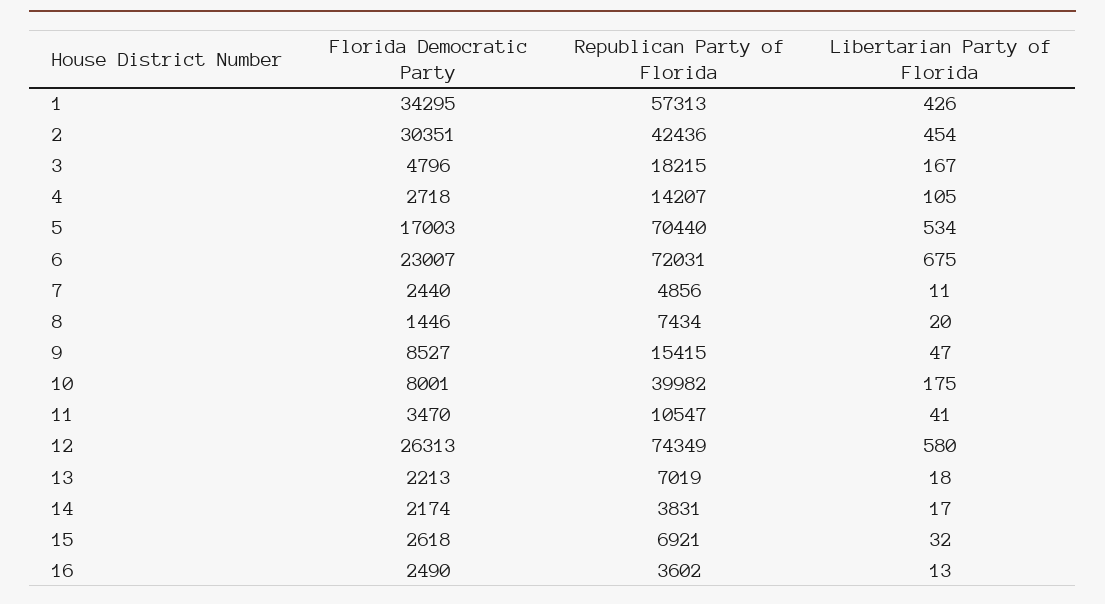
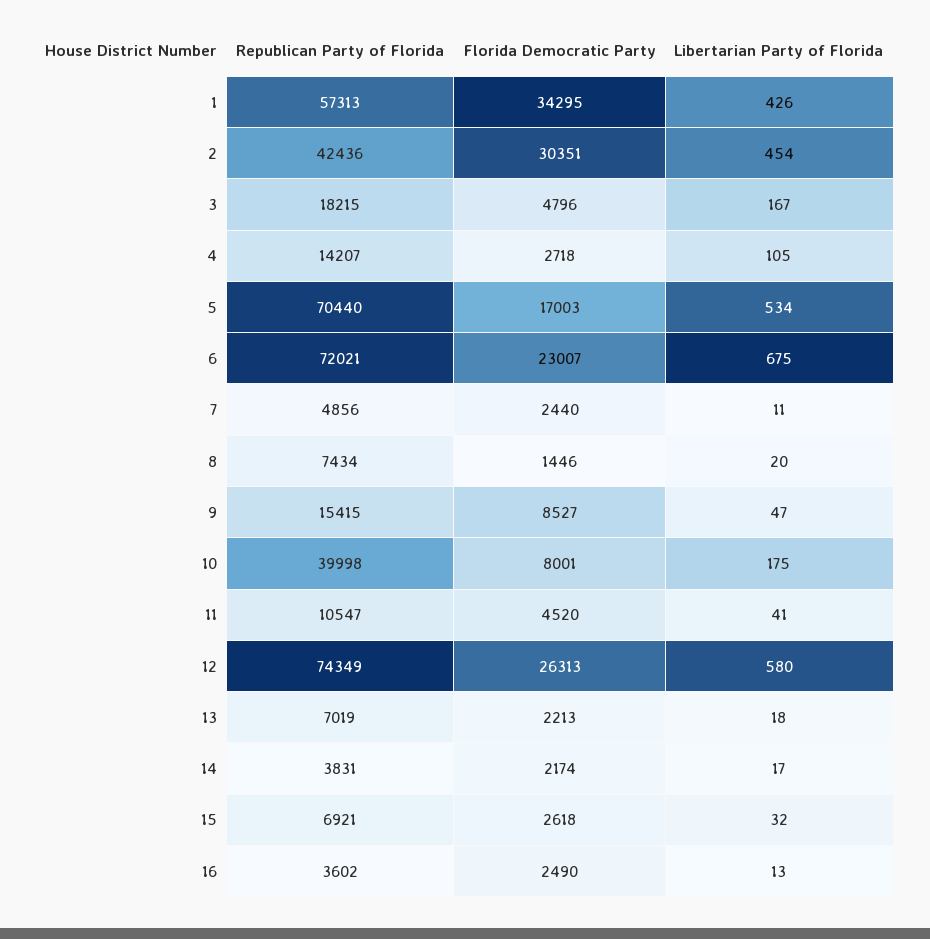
  {
    "Florida Democratic Party": {
      "1": 34295,
      "2": 30351,
      "3": 4796,
      "4": 2718,
      "5": 17003,
      "6": 23007,
      "7": 2440,
      "8": 1446,
      "9": 8527,
      "10": 8001,
-     "11": 3470,
+     "11": 4520,
      "12": 26313,
      "13": 2213,
      "14": 2174,
      "15": 2618,
      "16": 2490
    },
    "Republican Party of Florida": {
      "1": 57313,
      "2": 42436,
      "3": 18215,
      "4": 14207,
      "5": 70440,
-     "6": 72031,
+     "6": 72021,
      "7": 4856,
      "8": 7434,
      "9": 15415,
-     "10": 39982,
+     "10": 39998,
      "11": 10547,
      "12": 74349,
      "13": 7019,
      "14": 3831,
      "15": 6921,
      "16": 3602
    },
    "Libertarian Party of Florida": {
      "1": 426,
      "2": 454,
      "3": 167,
      "4": 105,
      "5": 534,
      "6": 675,
      "7": 11,
      "8": 20,
      "9": 47,
      "10": 175,
      "11": 41,
      "12": 580,
      "13": 18,
      "14": 17,
      "15": 32,
      "16": 13
    }
  }

